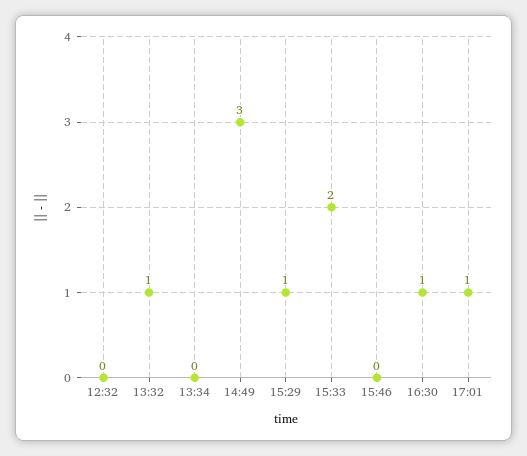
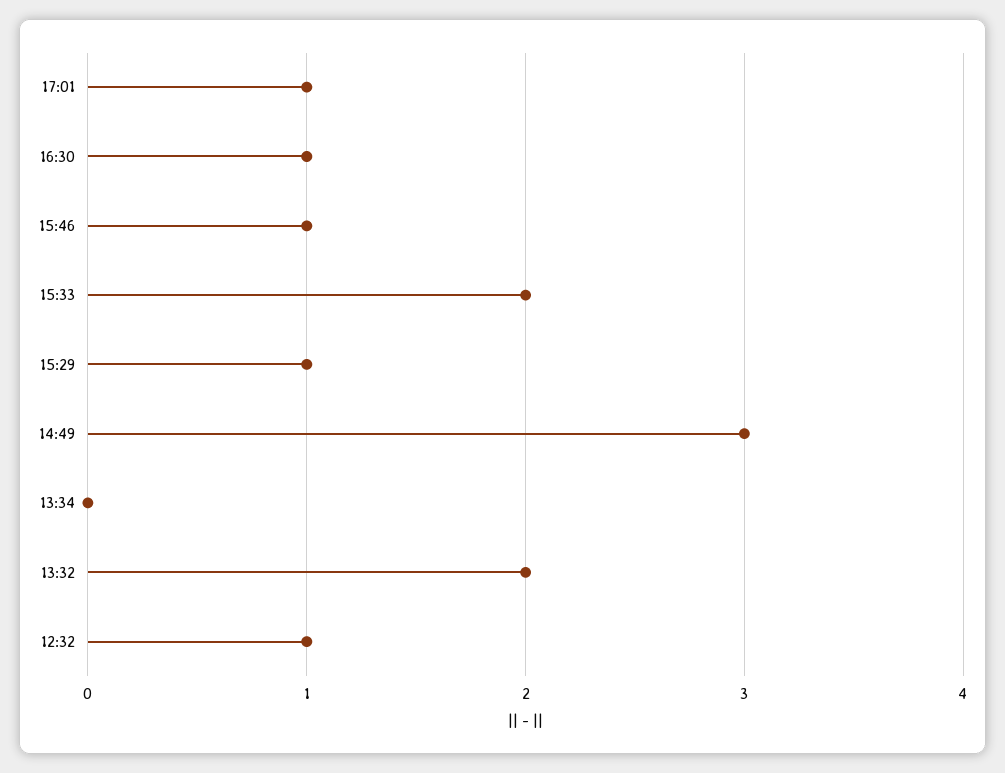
  {
-   "12:32": 0,
+   "12:32": 1,
-   "13:32": 1,
+   "13:32": 2,
    "13:34": 0,
    "14:49": 3,
    "15:29": 1,
    "15:33": 2,
-   "15:46": 0,
+   "15:46": 1,
    "16:30": 1,
    "17:01": 1
  }

